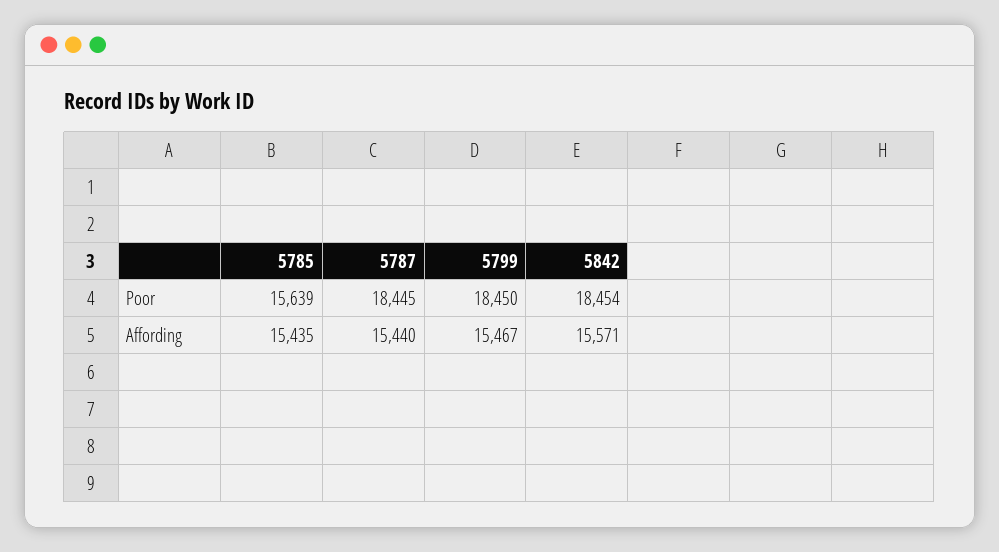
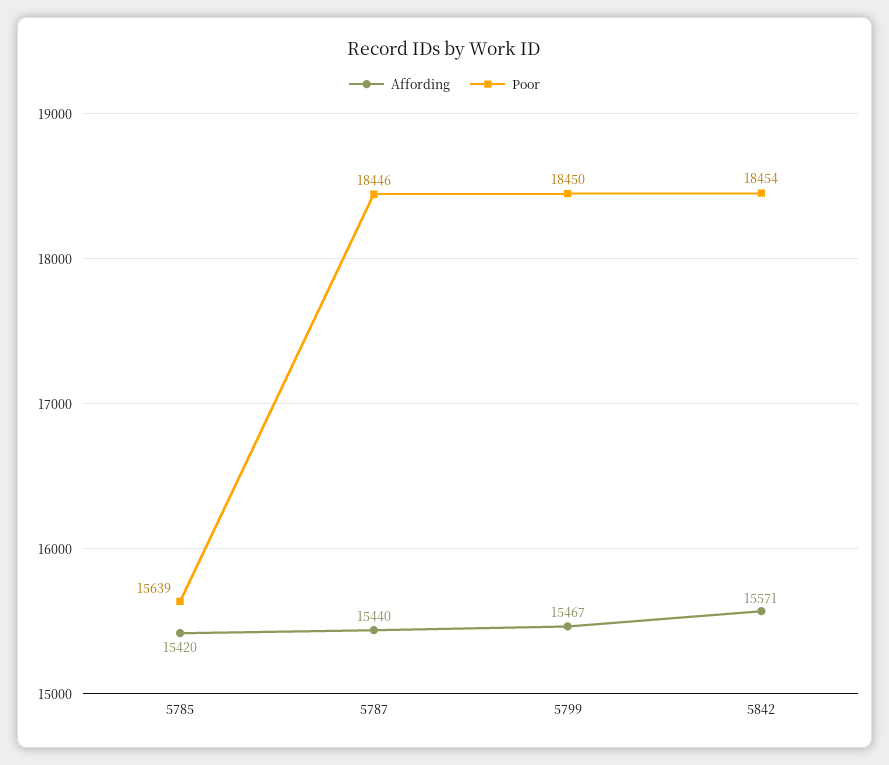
  {
    "Poor": {
      "5785": 15639,
-     "5787": 18445,
+     "5787": 18446,
      "5799": 18450,
      "5842": 18454
    },
    "Affording": {
-     "5785": 15435,
+     "5785": 15420,
      "5787": 15440,
      "5799": 15467,
      "5842": 15571
    }
  }

